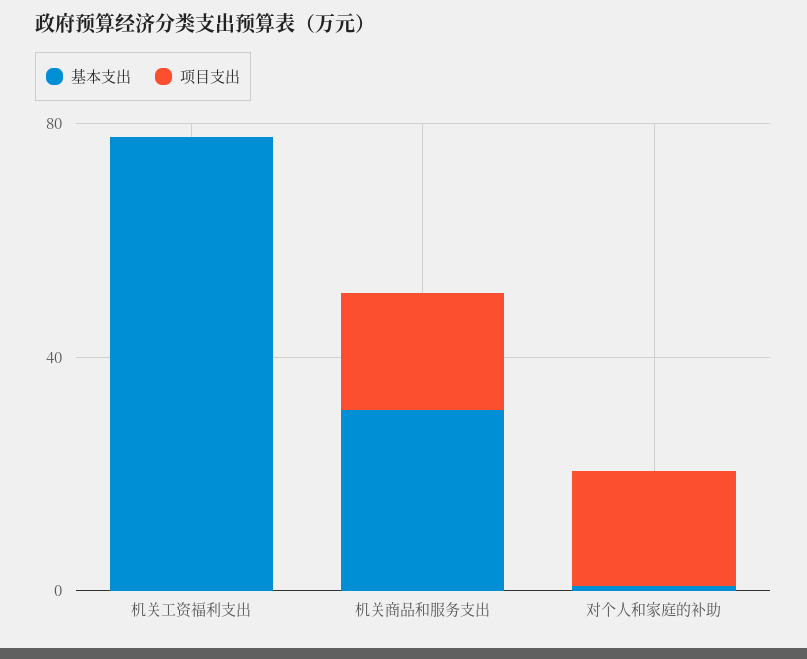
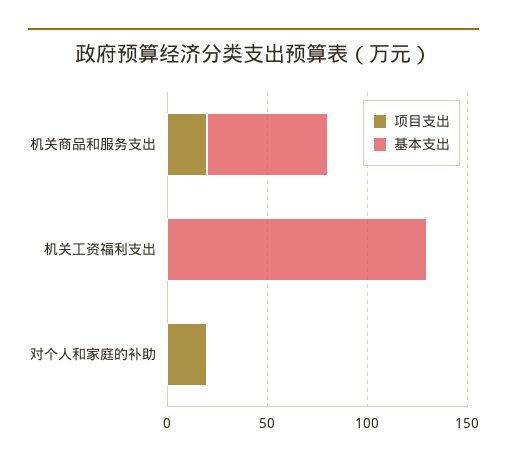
  {
    "基本支出": {
-     "机关工资福利支出": 80,
+     "机关工资福利支出": 130,
-     "机关商品和服务支出": 30,
+     "机关商品和服务支出": 60,
      "对个人和家庭的补助": 0
    },
    "项目支出": {
      "机关工资福利支出": 0,
      "机关商品和服务支出": 20,
      "对个人和家庭的补助": 20
    }
  }

